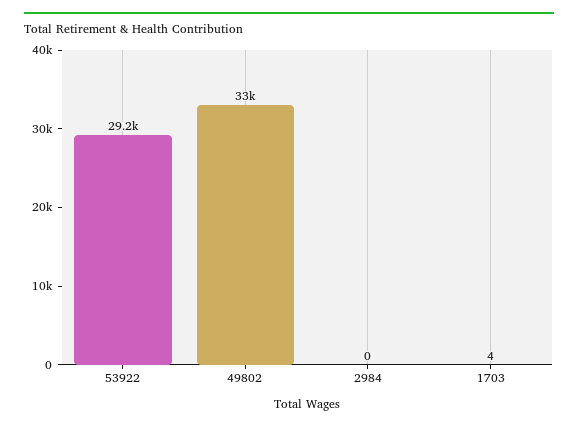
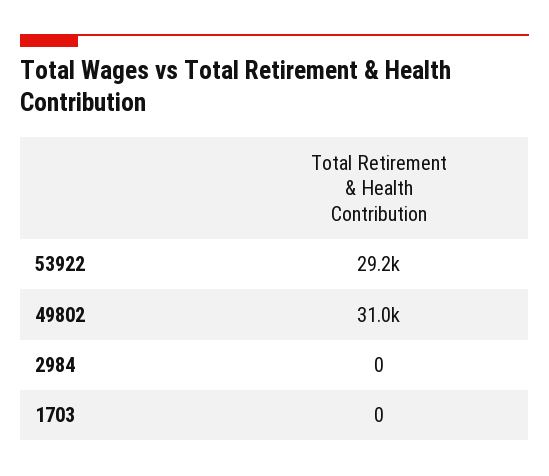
  {
    "53922": 29200,
-   "49802": 33000,
+   "49802": 31000,
    "2984": 0,
-   "1703": 4
+   "1703": 0
  }

